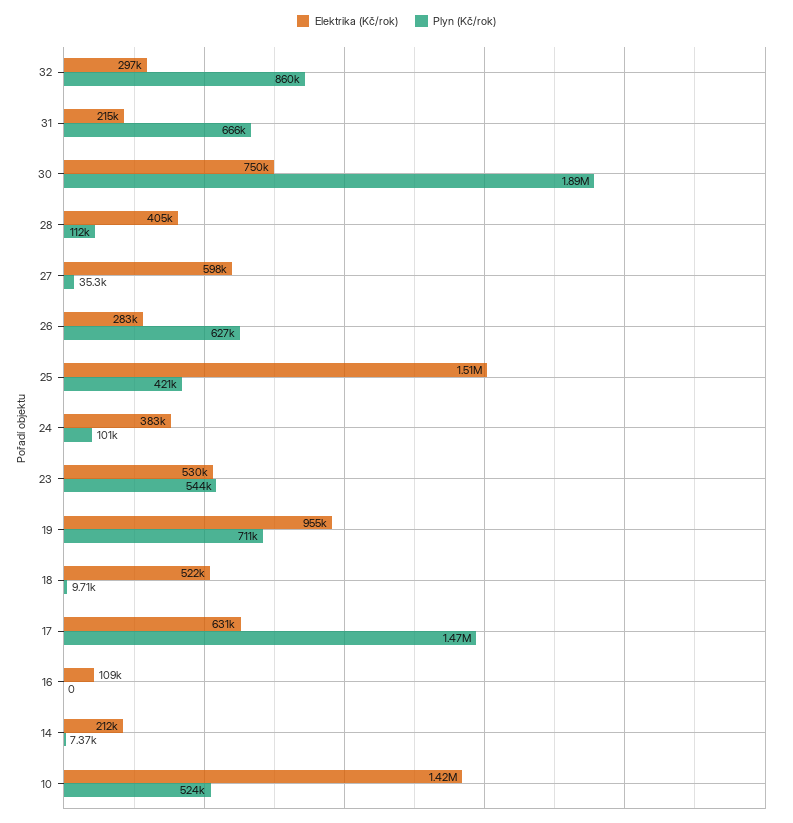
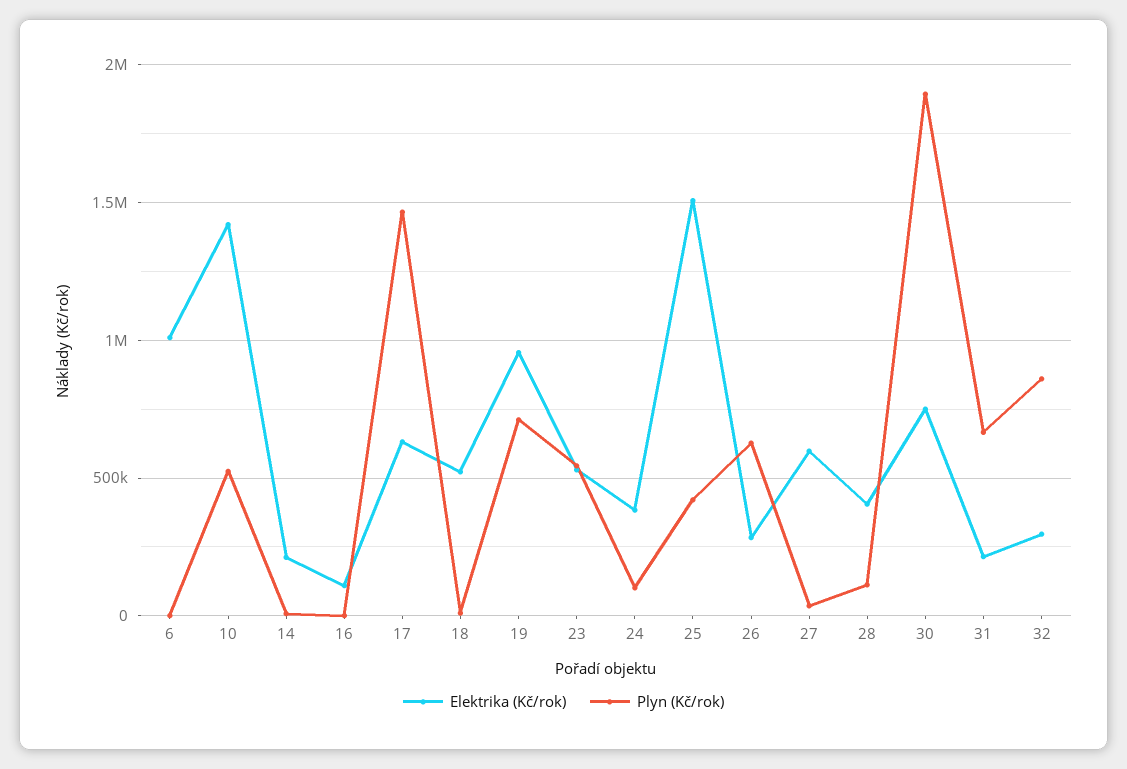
  {
    "Elektrika (Kč/rok)": {
      "32": 297000,
      "31": 215000,
      "30": 750000,
      "28": 405000,
      "27": 598000,
      "26": 283000,
      "25": 1510000,
      "24": 383000,
      "23": 530000,
      "19": 955000,
      "18": 522000,
      "17": 631000,
      "16": 109000,
      "14": 212000,
-     "10": 1420000
+     "10": 1420000,
+     "6": 1000000
    },
    "Plyn (Kč/rok)": {
      "32": 860000,
      "31": 666000,
      "30": 1890000,
      "28": 112000,
      "27": 35300,
      "26": 627000,
      "25": 421000,
      "24": 101000,
      "23": 544000,
      "19": 711000,
      "18": 9710,
      "17": 1470000,
      "16": 0,
      "14": 7370,
-     "10": 524000
+     "10": 524000,
+     "6": 0
    }
  }

